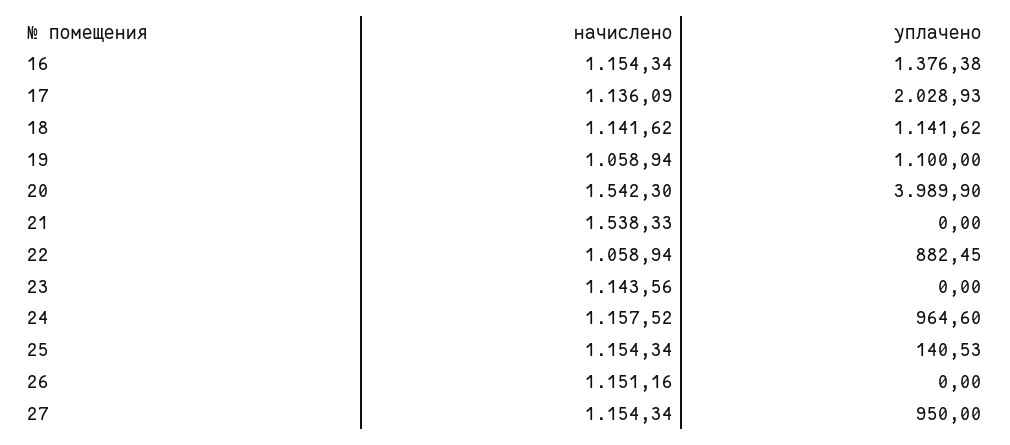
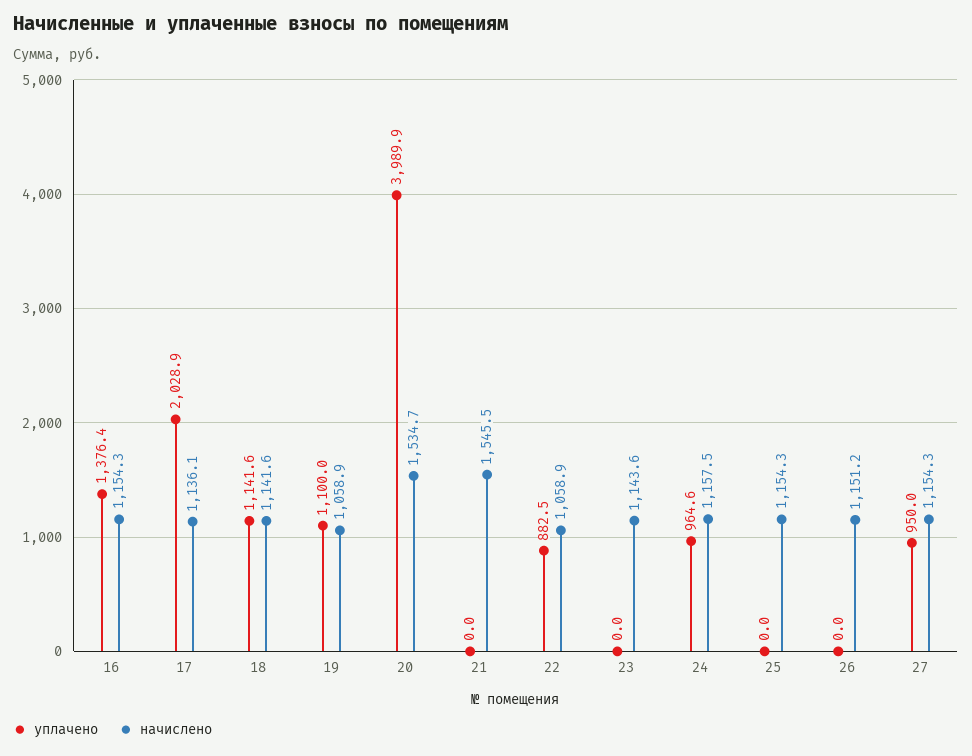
  {
    "начислено": {
      "16": 1154.34,
      "17": 1136.09,
      "18": 1141.62,
      "19": 1058.94,
-     "20": 1542.3,
+     "20": 1534.7,
-     "21": 1538.33,
+     "21": 1545.5,
      "22": 1058.94,
      "23": 1143.56,
      "24": 1157.52,
      "25": 1154.34,
      "26": 1151.16,
      "27": 1154.34
    },
    "уплачено": {
      "16": 1376.38,
      "17": 2028.93,
      "18": 1141.62,
      "19": 1100,
      "20": 3989.9,
      "21": 0,
      "22": 882.45,
      "23": 0,
      "24": 964.6,
-     "25": 140.53,
+     "25": 0,
      "26": 0,
      "27": 950
    }
  }

